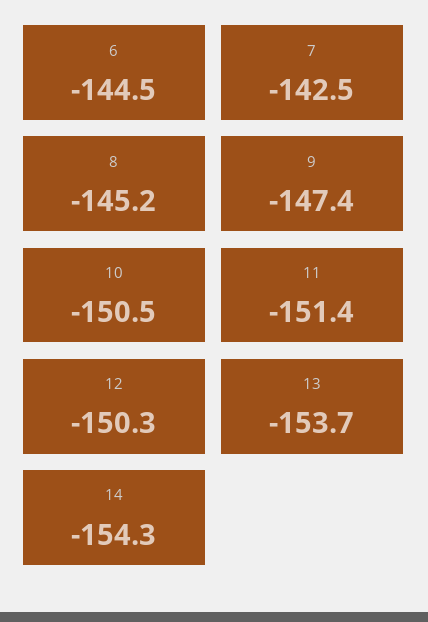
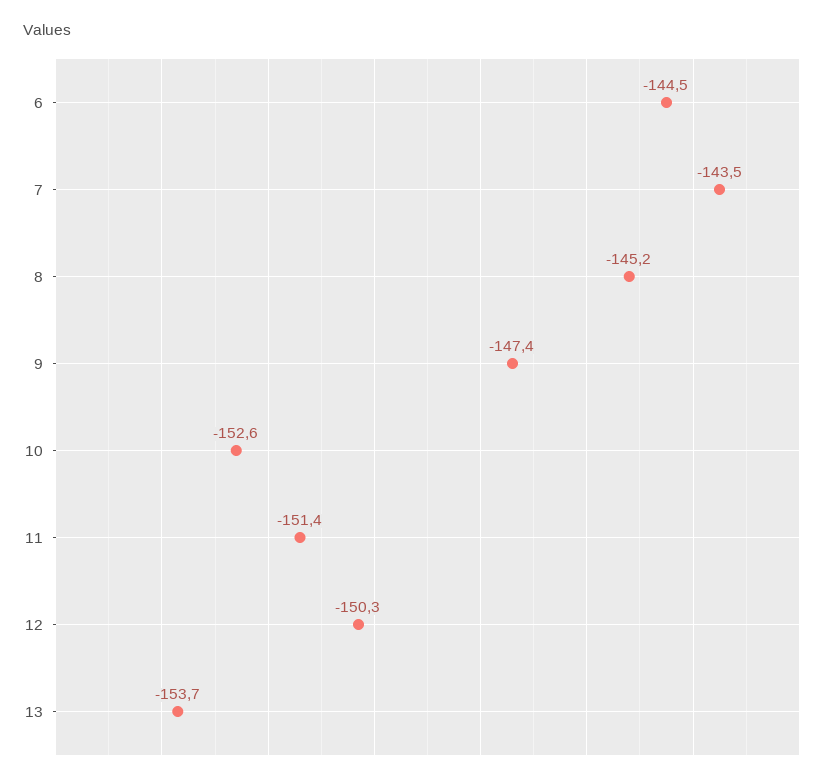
  {
    "6": -144.5,
-   "7": -142.5,
+   "7": -143.5,
    "8": -145.2,
    "9": -147.4,
-   "10": -150.5,
+   "10": -152.6,
    "11": -151.4,
    "12": -150.3,
-   "13": -153.7,
+   "13": -153.7
-   "14": -154.3
  }

